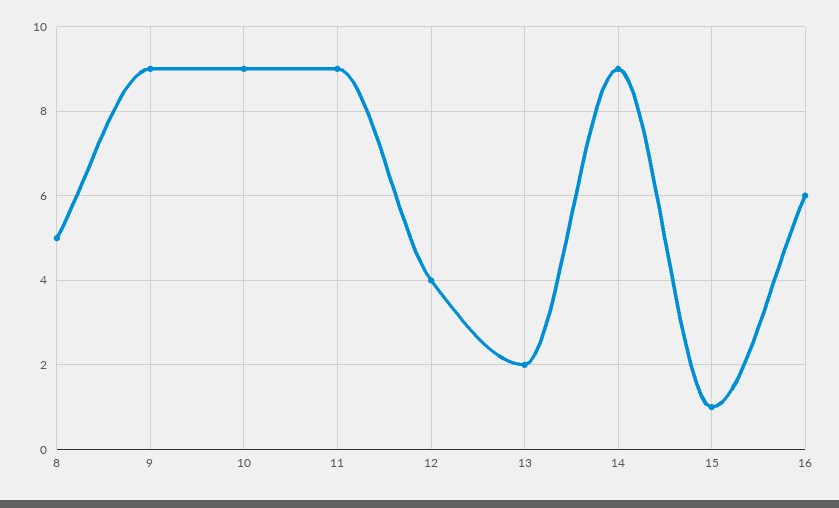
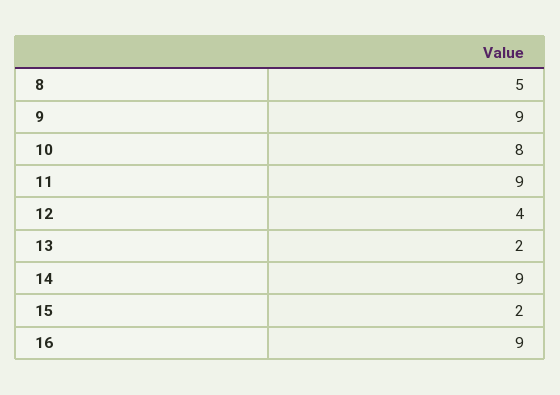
  {
    "8": 5,
    "9": 9,
-   "10": 9,
+   "10": 8,
    "11": 9,
    "12": 4,
    "13": 2,
    "14": 9,
-   "15": 1,
+   "15": 2,
-   "16": 6
+   "16": 9
  }

